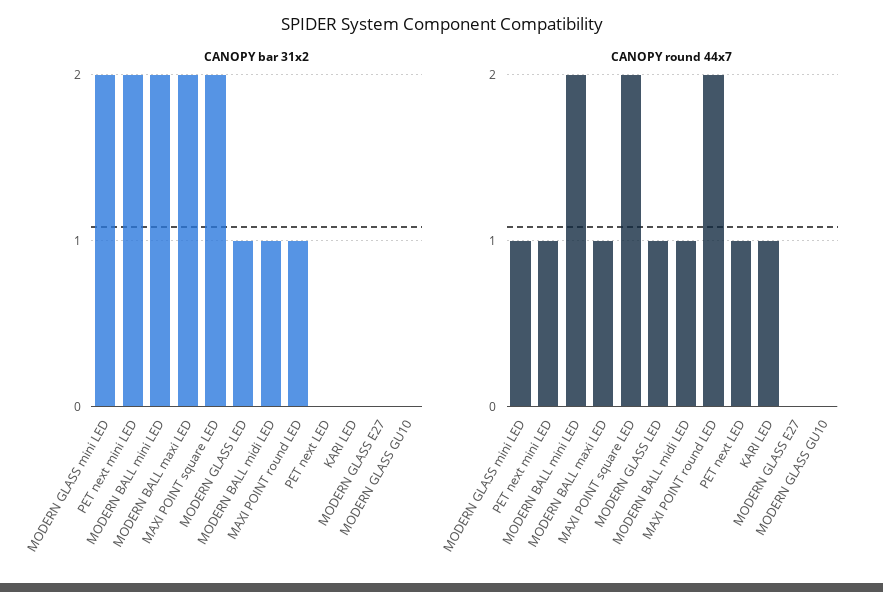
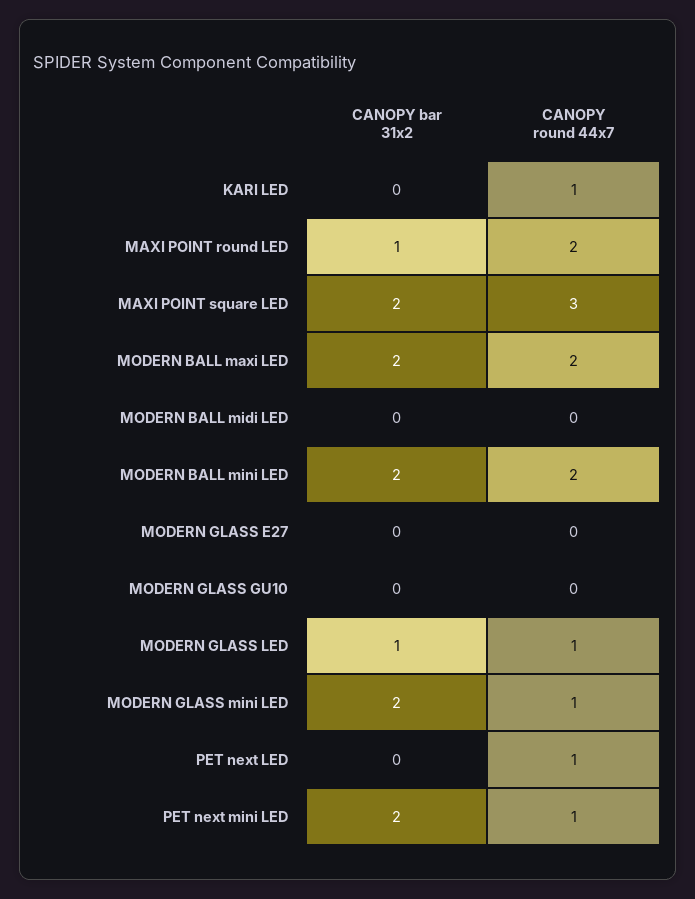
  {
    "CANOPY bar 31x2": {
      "MODERN GLASS mini LED": 2,
      "PET next mini LED": 2,
      "MODERN BALL mini LED": 2,
      "MODERN BALL maxi LED": 2,
      "MAXI POINT square LED": 2,
      "MODERN GLASS LED": 1,
-     "MODERN BALL midi LED": 1,
+     "MODERN BALL midi LED": 0,
      "MAXI POINT round LED": 1,
      "PET next LED": 0,
      "KARI LED": 0,
      "MODERN GLASS E27": 0,
      "MODERN GLASS GU10": 0
    },
    "CANOPY round 44x7": {
      "MODERN GLASS mini LED": 1,
      "PET next mini LED": 1,
      "MODERN BALL mini LED": 2,
-     "MODERN BALL maxi LED": 1,
+     "MODERN BALL maxi LED": 2,
-     "MAXI POINT square LED": 2,
+     "MAXI POINT square LED": 3,
      "MODERN GLASS LED": 1,
-     "MODERN BALL midi LED": 1,
+     "MODERN BALL midi LED": 0,
      "MAXI POINT round LED": 2,
      "PET next LED": 1,
      "KARI LED": 1,
      "MODERN GLASS E27": 0,
      "MODERN GLASS GU10": 0
    }
  }

